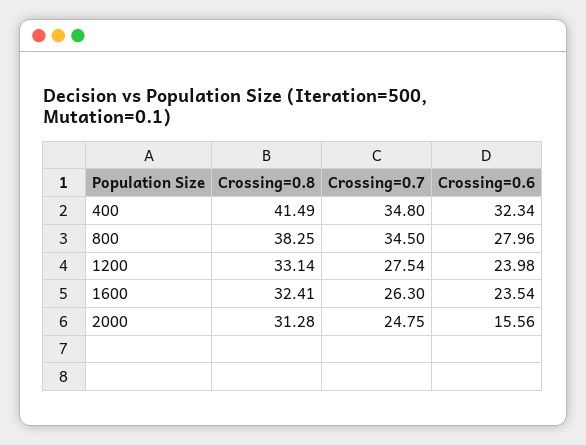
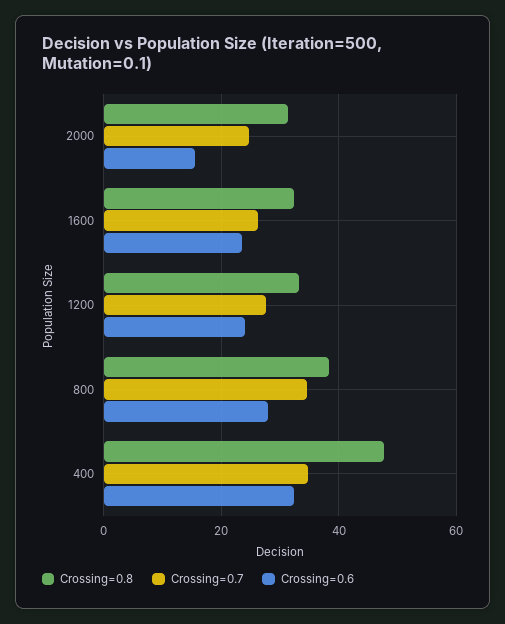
  {
    "Crossing=0.8": {
-     "400": 41.49,
+     "400": 48,
      "800": 38.25,
      "1200": 33.14,
      "1600": 32.41,
      "2000": 31.28
    },
    "Crossing=0.7": {
      "400": 34.8,
      "800": 34.5,
      "1200": 27.54,
      "1600": 26.3,
      "2000": 24.75
    },
    "Crossing=0.6": {
      "400": 32.34,
      "800": 27.96,
      "1200": 23.98,
      "1600": 23.54,
      "2000": 15.56
    }
  }

